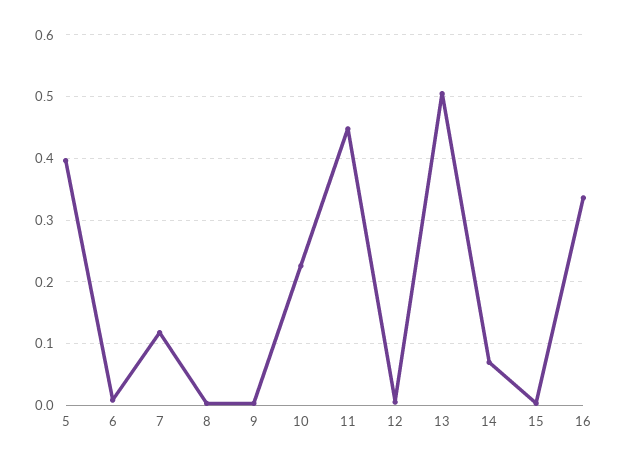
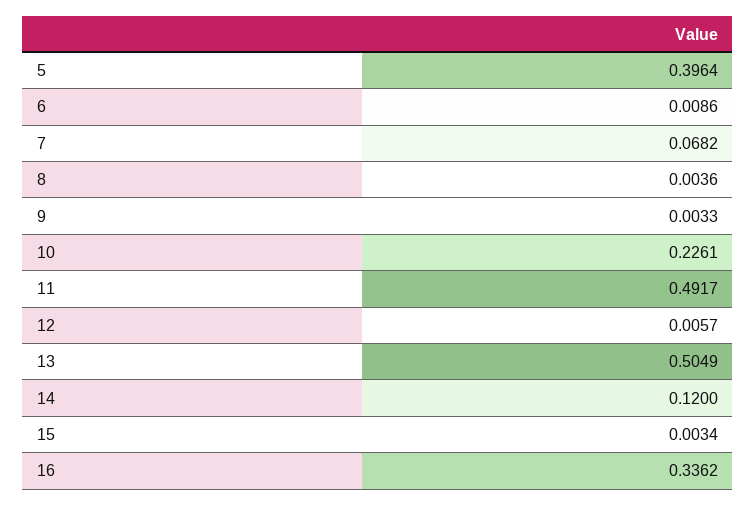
  {
    "5": 0.3964,
    "6": 0.0086,
-   "7": 0.12,
+   "7": 0.0682,
    "8": 0.0036,
    "9": 0.0033,
    "10": 0.2261,
-   "11": 0.45,
+   "11": 0.4917,
    "12": 0.0057,
    "13": 0.5049,
-   "14": 0.07,
+   "14": 0.12,
    "15": 0.0034,
    "16": 0.3362
  }

